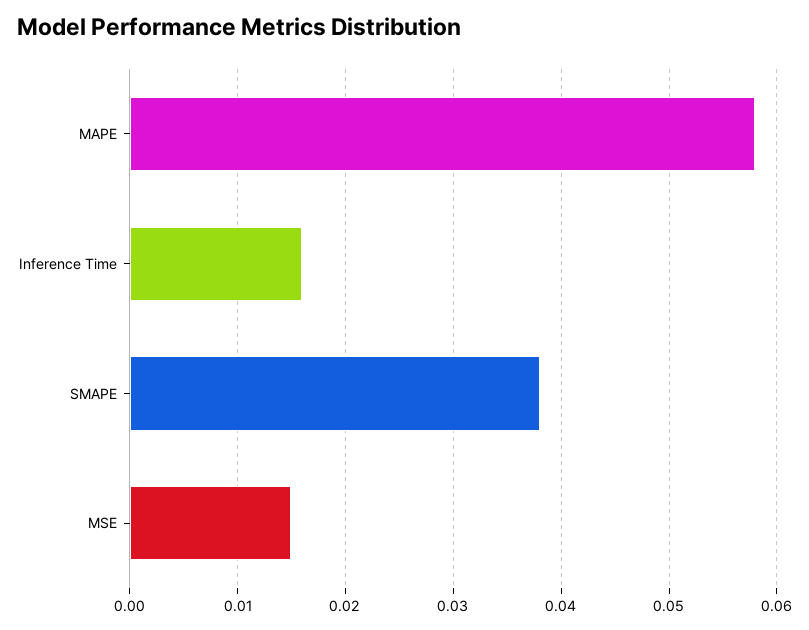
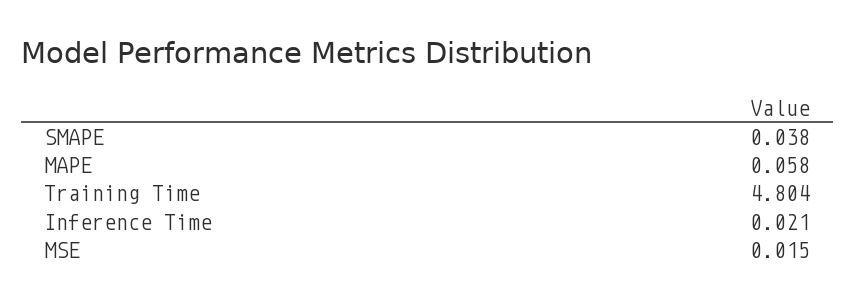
  {
    "MAPE": 0.058,
-   "Inference Time": 0.016,
+   "Inference Time": 0.021,
    "SMAPE": 0.038,
-   "MSE": 0.015
+   "MSE": 0.015,
+   "Training Time": 4.804
  }

